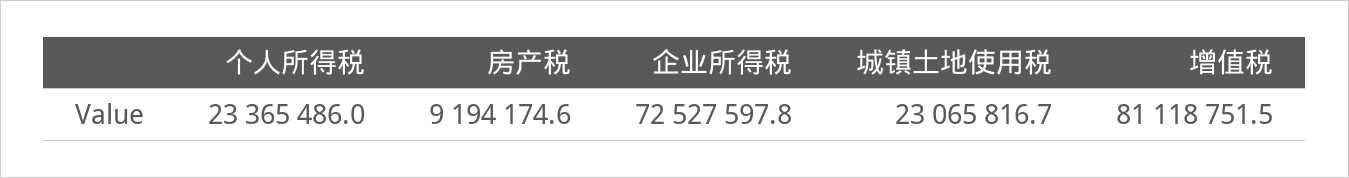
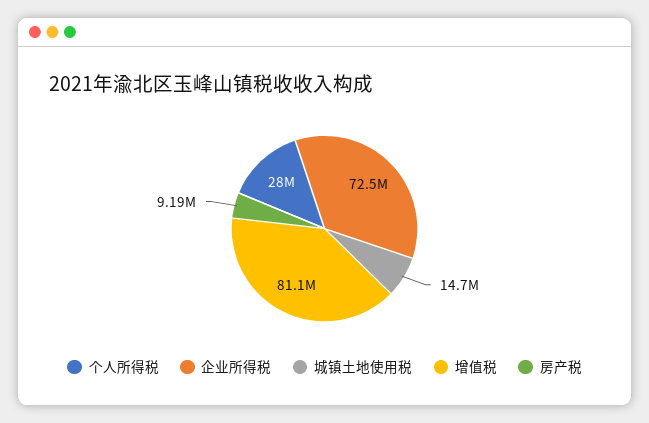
  {
-   "个人所得税": 23365486,
+   "个人所得税": 28000000,
    "房产税": 9194174.6,
    "企业所得税": 72527597.8,
-   "城镇土地使用税": 23065816.7,
+   "城镇土地使用税": 14700000,
    "增值税": 81118751.5
  }

